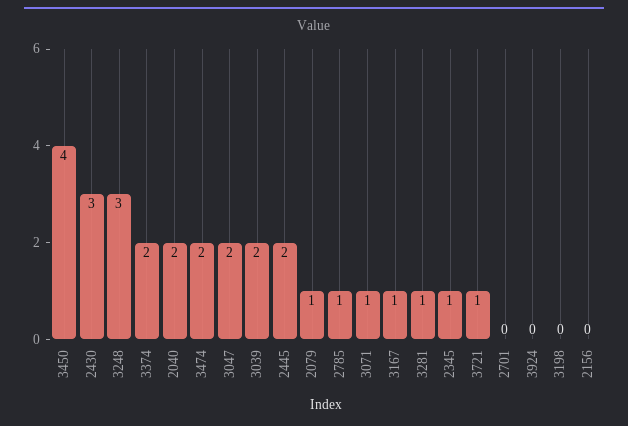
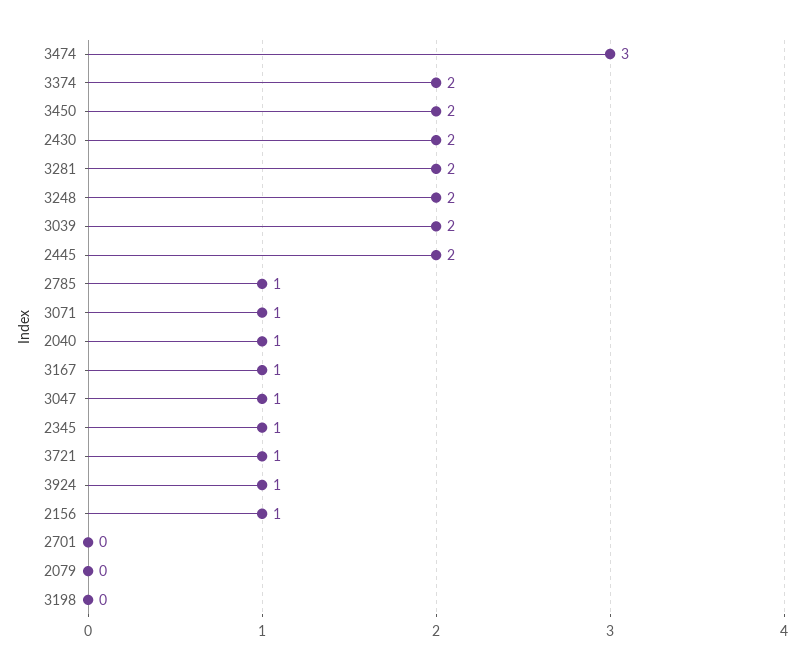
  {
-   "3450": 4,
+   "3450": 2,
-   "2430": 3,
+   "2430": 2,
-   "3248": 3,
+   "3248": 2,
    "3374": 2,
-   "2040": 2,
+   "2040": 1,
-   "3474": 2,
+   "3474": 3,
-   "3047": 2,
+   "3047": 1,
    "3039": 2,
    "2445": 2,
-   "2079": 1,
+   "2079": 0,
    "2785": 1,
    "3071": 1,
    "3167": 1,
-   "3281": 1,
+   "3281": 2,
    "2345": 1,
    "3721": 1,
    "2701": 0,
-   "3924": 0,
+   "3924": 1,
    "3198": 0,
-   "2156": 0
+   "2156": 1
  }

